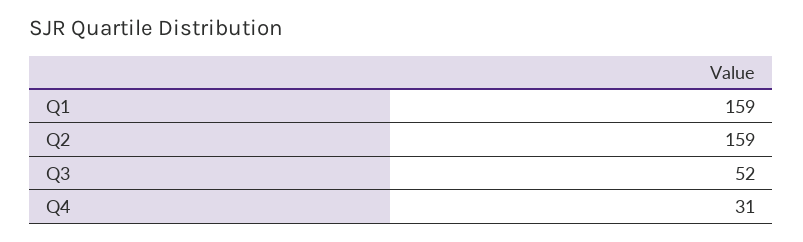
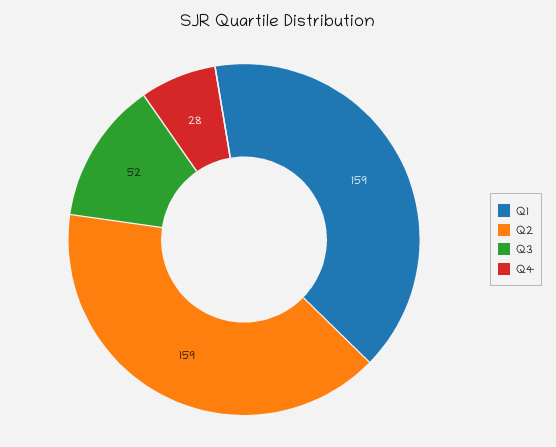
  {
    "Q1": 159,
    "Q2": 159,
    "Q3": 52,
-   "Q4": 31
+   "Q4": 28
  }

